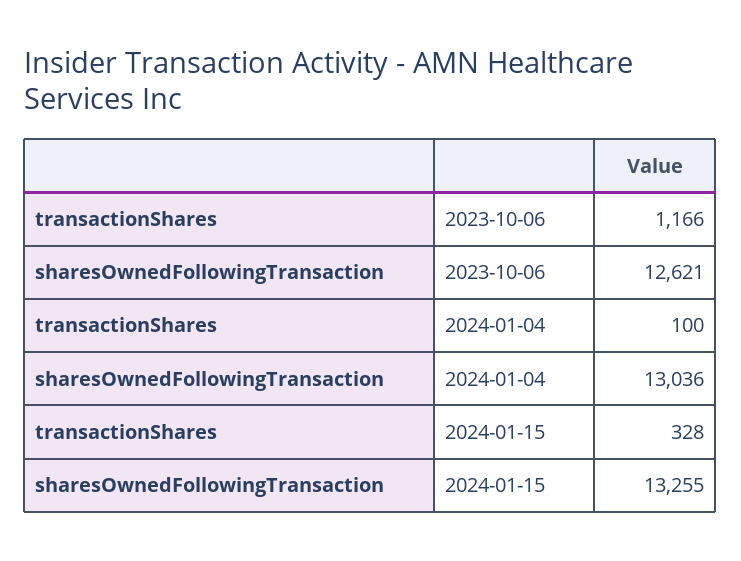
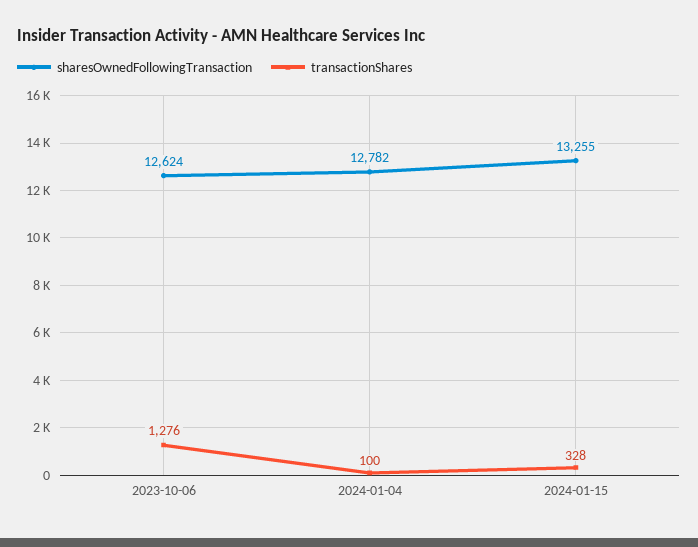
  {
    "transactionShares": {
-     "2023-10-06": 1166,
+     "2023-10-06": 1276,
      "2024-01-04": 100,
      "2024-01-15": 328
    },
    "sharesOwnedFollowingTransaction": {
-     "2023-10-06": 12621,
+     "2023-10-06": 12624,
-     "2024-01-04": 13036,
+     "2024-01-04": 12782,
      "2024-01-15": 13255
    }
  }

